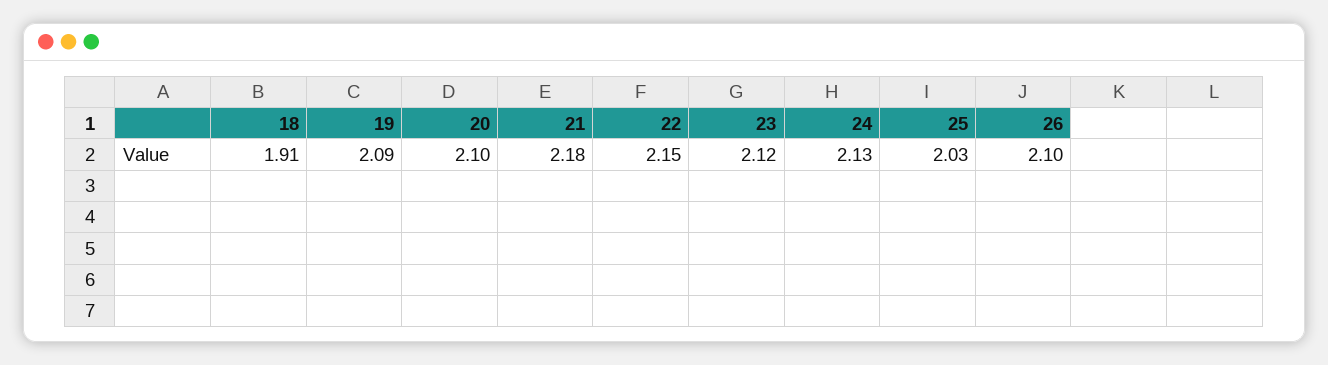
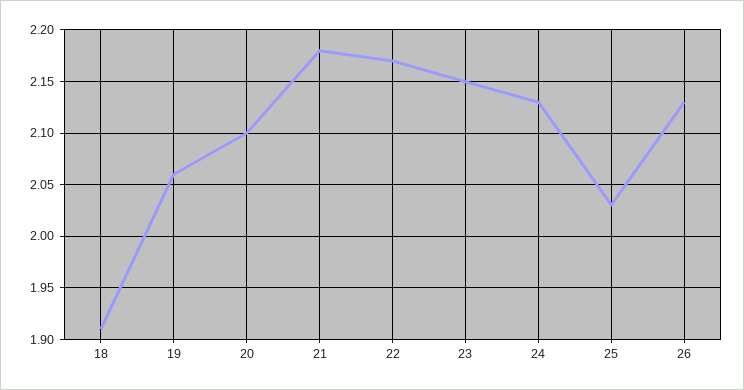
  {
    "18": 1.91,
-   "19": 2.09,
+   "19": 2.06,
    "20": 2.1,
    "21": 2.18,
-   "22": 2.15,
+   "22": 2.17,
-   "23": 2.12,
+   "23": 2.15,
    "24": 2.13,
    "25": 2.03,
-   "26": 2.1
+   "26": 2.13
  }

